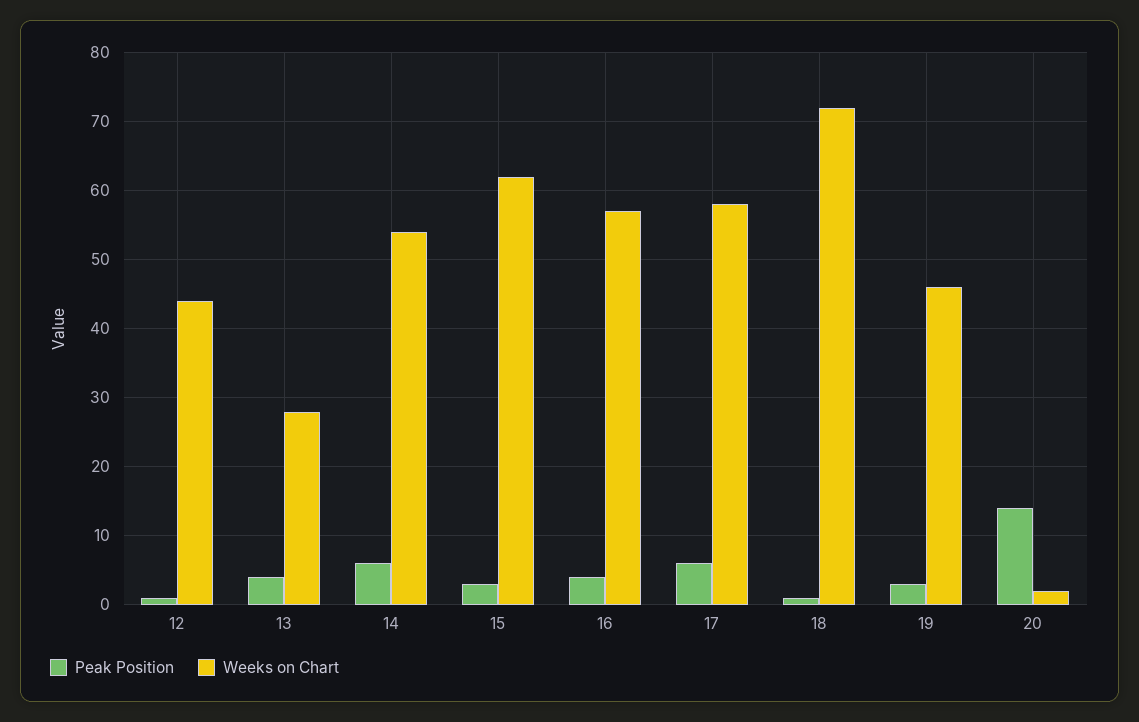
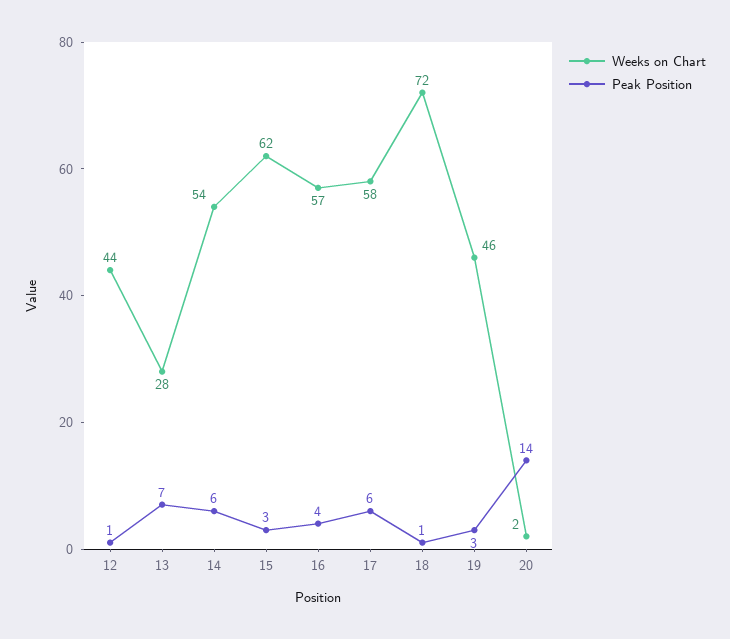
  {
    "Peak Position": {
      "12": 1,
-     "13": 4,
+     "13": 7,
      "14": 6,
      "15": 3,
      "16": 4,
      "17": 6,
      "18": 1,
      "19": 3,
      "20": 14
    },
    "Weeks on Chart": {
      "12": 44,
      "13": 28,
      "14": 54,
      "15": 62,
      "16": 57,
      "17": 58,
      "18": 72,
      "19": 46,
      "20": 2
    }
  }

